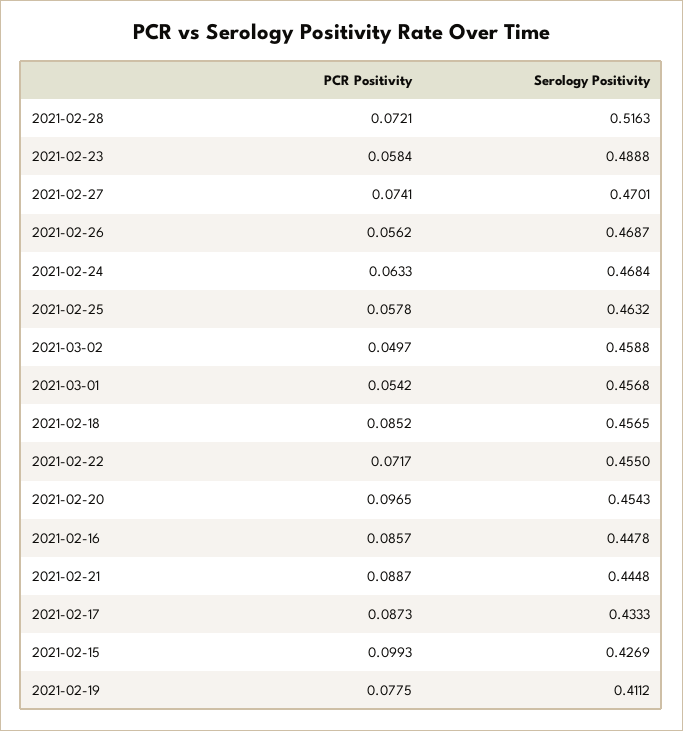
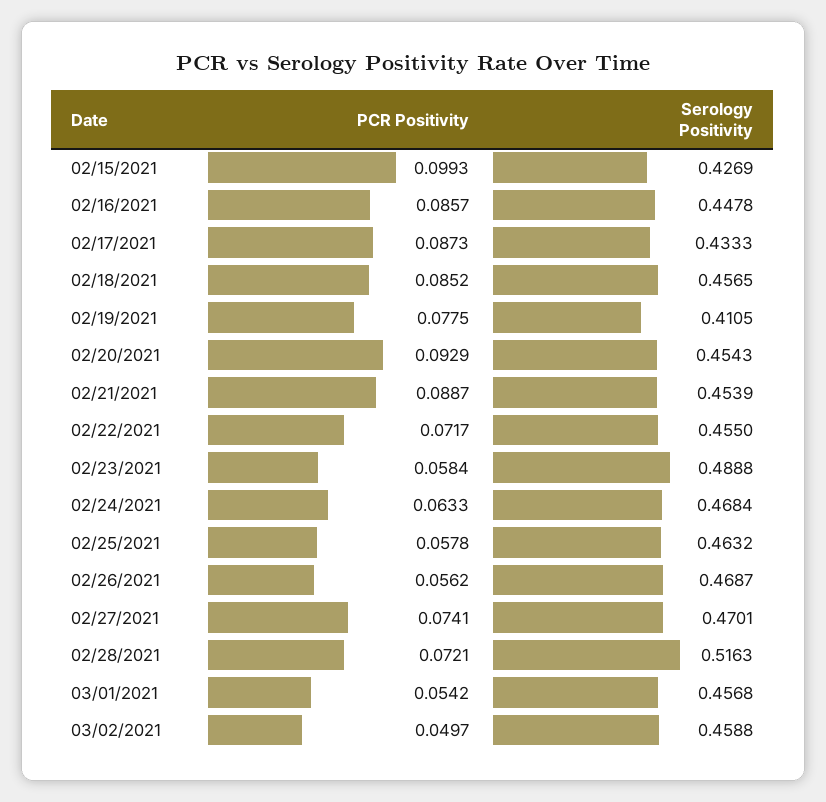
  {
    "PCR Positivity": {
      "2021-02-28": 0.0721,
      "2021-02-23": 0.0584,
      "2021-02-27": 0.0741,
      "2021-02-26": 0.0562,
      "2021-02-24": 0.0633,
      "2021-02-25": 0.0578,
      "2021-03-02": 0.0497,
      "2021-03-01": 0.0542,
      "2021-02-18": 0.0852,
      "2021-02-22": 0.0717,
-     "2021-02-20": 0.0965,
+     "2021-02-20": 0.0929,
      "2021-02-16": 0.0857,
      "2021-02-21": 0.0887,
      "2021-02-17": 0.0873,
      "2021-02-15": 0.0993,
      "2021-02-19": 0.0775
    },
    "Serology Positivity": {
      "2021-02-28": 0.5163,
      "2021-02-23": 0.4888,
      "2021-02-27": 0.4701,
      "2021-02-26": 0.4687,
      "2021-02-24": 0.4684,
      "2021-02-25": 0.4632,
      "2021-03-02": 0.4588,
      "2021-03-01": 0.4568,
      "2021-02-18": 0.4565,
      "2021-02-22": 0.455,
      "2021-02-20": 0.4543,
      "2021-02-16": 0.4478,
-     "2021-02-21": 0.4448,
+     "2021-02-21": 0.4539,
      "2021-02-17": 0.4333,
      "2021-02-15": 0.4269,
-     "2021-02-19": 0.4112
+     "2021-02-19": 0.4105
    }
  }

